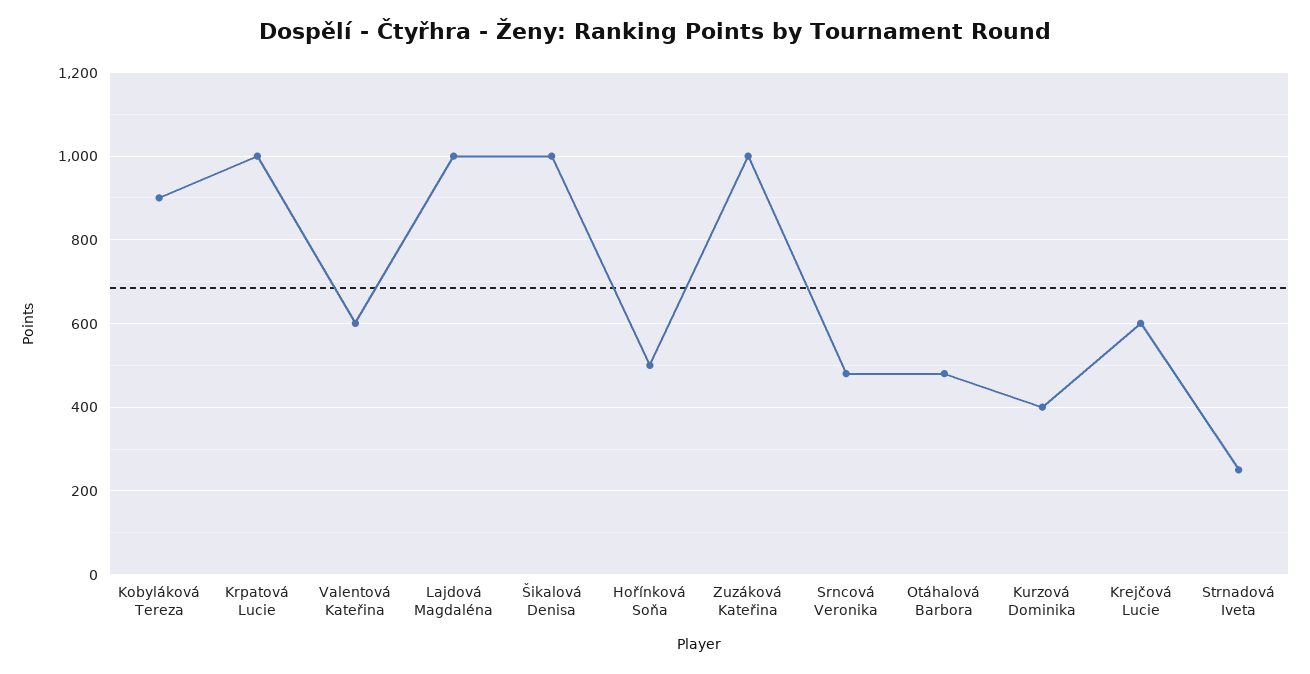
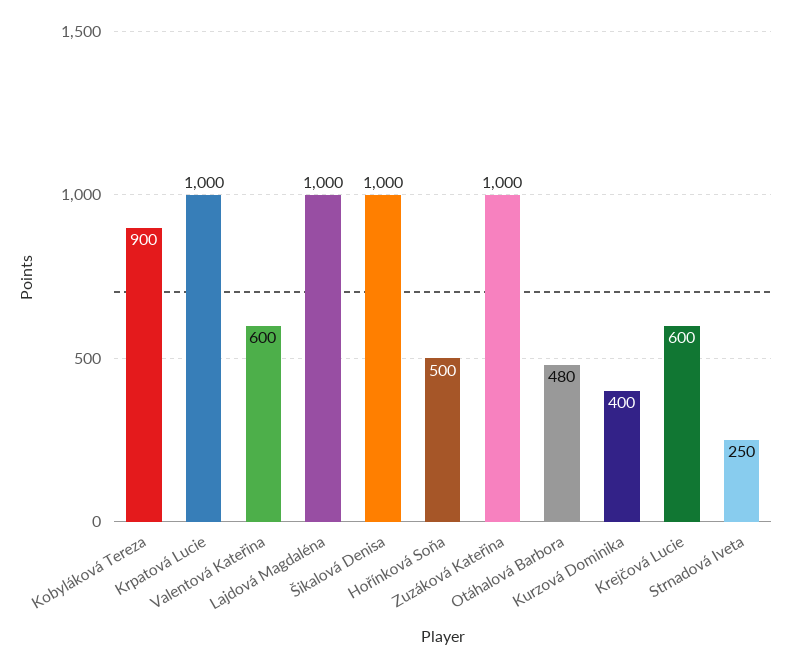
  {
    "Kobyláková Tereza": 900,
    "Krpatová Lucie": 1000,
    "Valentová Kateřina": 600,
    "Lajdová Magdaléna": 1000,
    "Šikalová Denisa": 1000,
    "Hořínková Soňa": 500,
    "Zuzáková Kateřina": 1000,
-   "Srncová Veronika": 480,
    "Otáhalová Barbora": 480,
    "Kurzová Dominika": 400,
    "Krejčová Lucie": 600,
    "Strnadová Iveta": 250
  }

